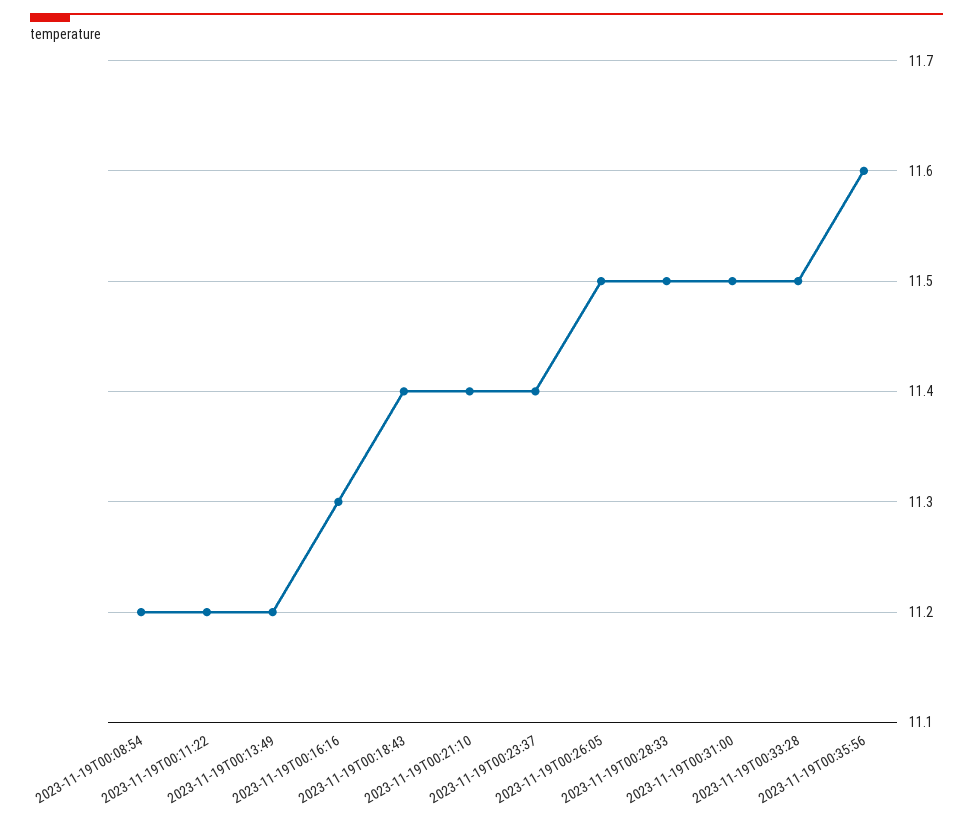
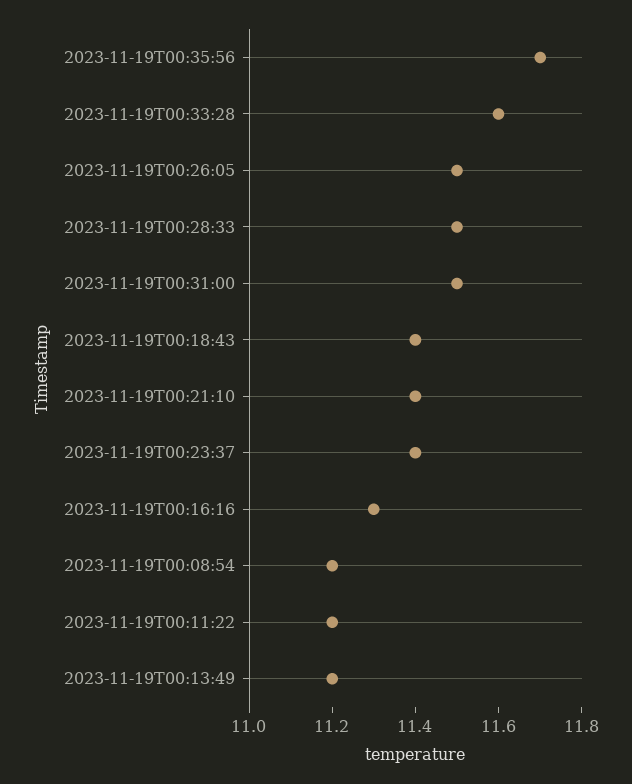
  {
    "2023-11-19T00:08:54": 11.2,
    "2023-11-19T00:11:22": 11.2,
    "2023-11-19T00:13:49": 11.2,
    "2023-11-19T00:16:16": 11.3,
    "2023-11-19T00:18:43": 11.4,
    "2023-11-19T00:21:10": 11.4,
    "2023-11-19T00:23:37": 11.4,
    "2023-11-19T00:26:05": 11.5,
    "2023-11-19T00:28:33": 11.5,
    "2023-11-19T00:31:00": 11.5,
-   "2023-11-19T00:33:28": 11.5,
+   "2023-11-19T00:33:28": 11.6,
-   "2023-11-19T00:35:56": 11.6
+   "2023-11-19T00:35:56": 11.7
  }

